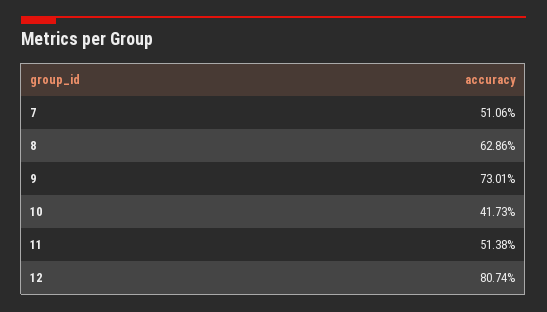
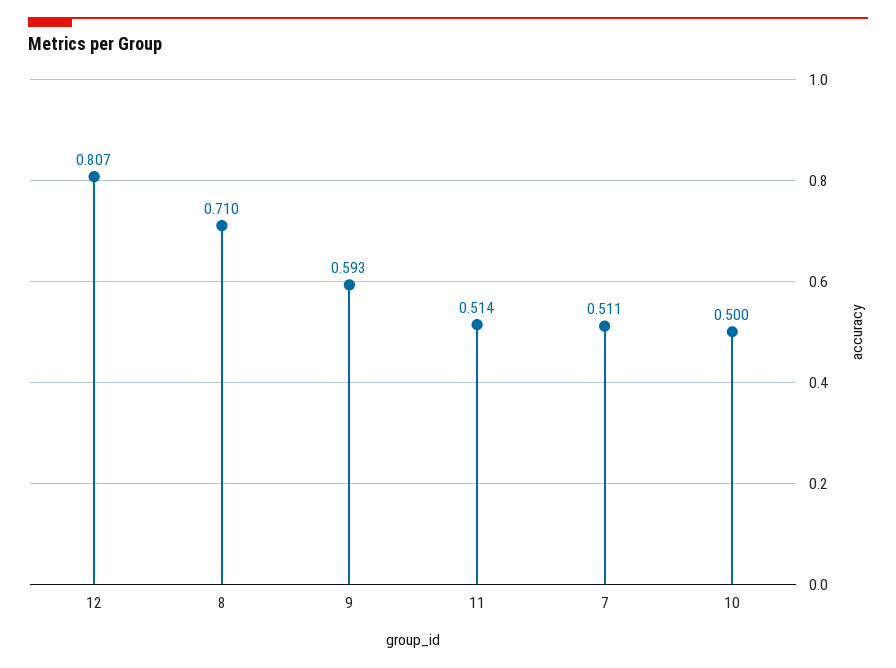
  {
    "7": 0.5106,
-   "8": 0.6286,
+   "8": 0.71,
-   "9": 0.7301,
+   "9": 0.593,
-   "10": 0.4173,
+   "10": 0.5,
    "11": 0.5138,
    "12": 0.8074
  }

